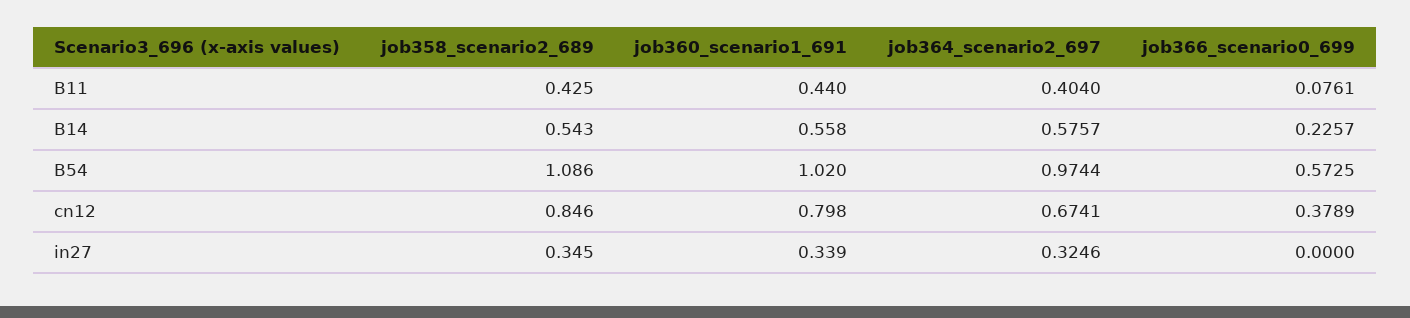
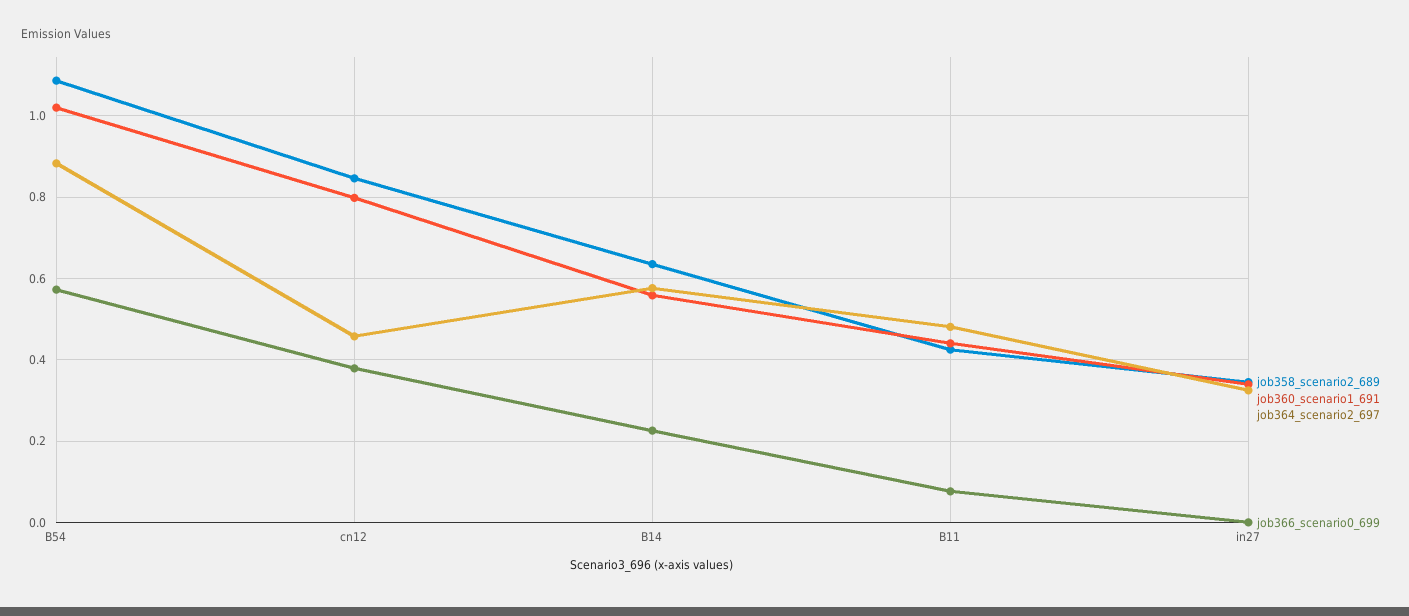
  {
    "job358_scenario2_689": {
      "B11": 0.425,
-     "B14": 0.543,
+     "B14": 0.64,
      "B54": 1.086,
      "cn12": 0.846,
      "in27": 0.345
    },
    "job360_scenario1_691": {
      "B11": 0.44,
      "B14": 0.558,
      "B54": 1.02,
      "cn12": 0.798,
      "in27": 0.339
    },
    "job364_scenario2_697": {
-     "B11": 0.404,
+     "B11": 0.48,
      "B14": 0.5757,
-     "B54": 0.9744,
+     "B54": 0.88,
-     "cn12": 0.6741,
+     "cn12": 0.46,
      "in27": 0.3246
    },
    "job366_scenario0_699": {
      "B11": 0.0761,
      "B14": 0.2257,
      "B54": 0.5725,
      "cn12": 0.3789,
      "in27": 0
    }
  }

